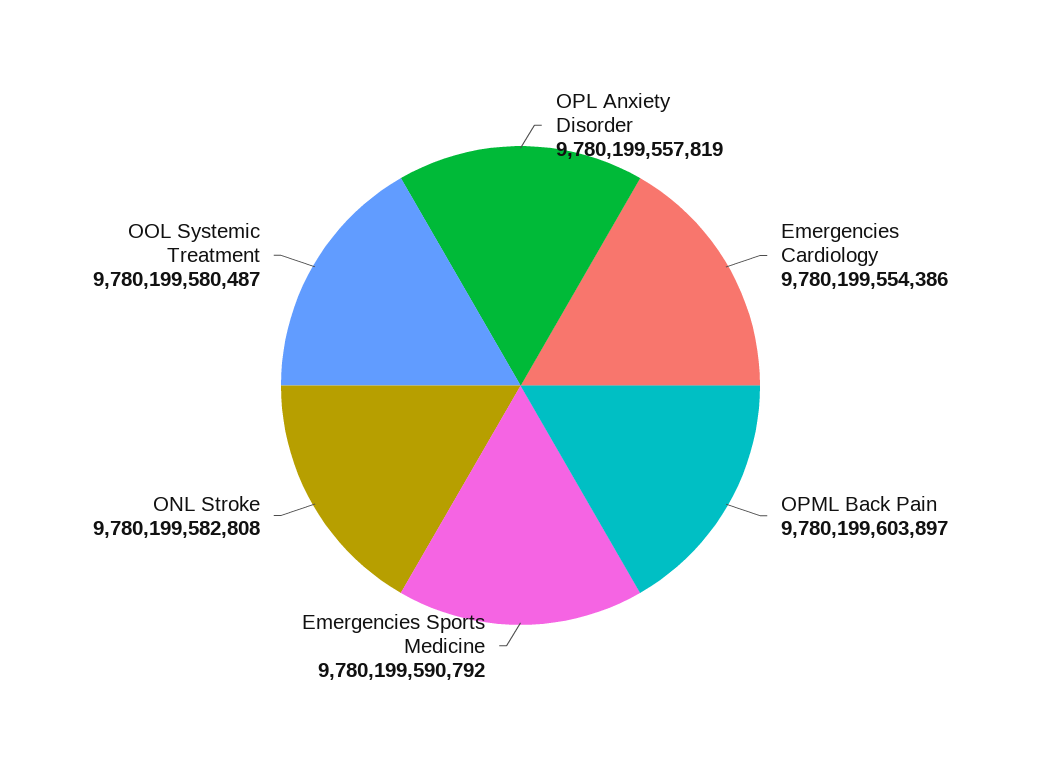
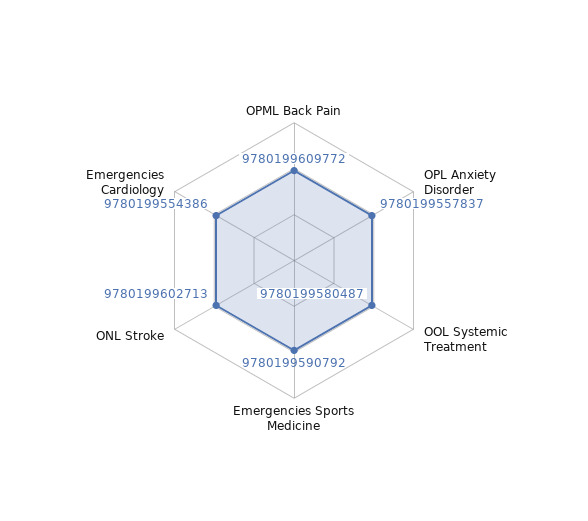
  {
-   "OPL Anxiety Disorder": 9780199557819,
+   "OPL Anxiety Disorder": 9780199557837,
    "Emergencies Cardiology": 9780199554386,
-   "OPML Back Pain": 9780199603897,
+   "OPML Back Pain": 9780199609772,
    "Emergencies Sports Medicine": 9780199590792,
-   "ONL Stroke": 9780199582808,
+   "ONL Stroke": 9780199602713,
    "OOL Systemic Treatment": 9780199580487
  }

